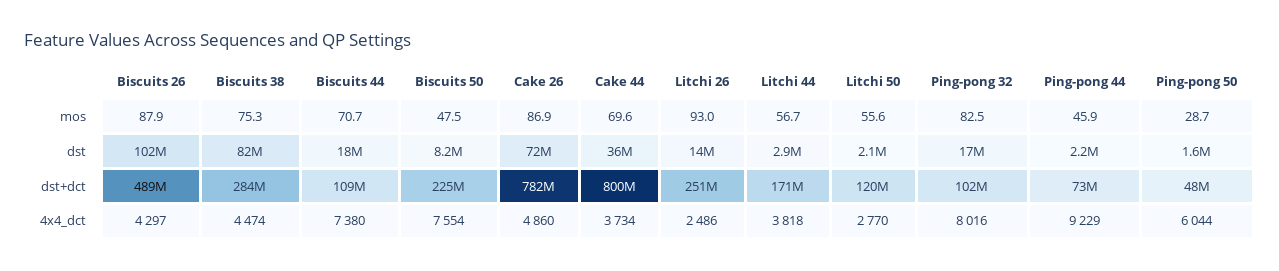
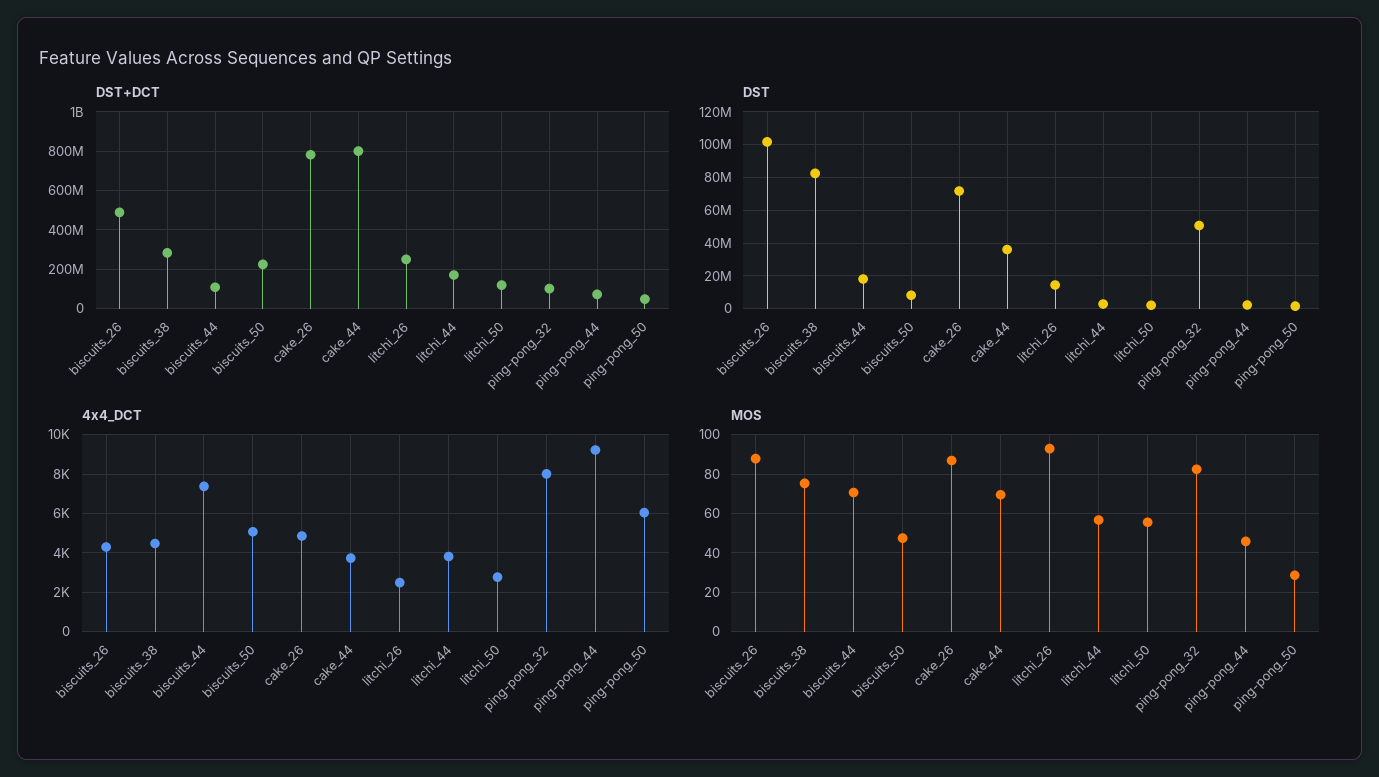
  {
    "mos": {
      "Biscuits 26": 87.9,
      "Biscuits 38": 75.3,
      "Biscuits 44": 70.7,
      "Biscuits 50": 47.5,
      "Cake 26": 86.9,
      "Cake 44": 69.6,
      "Litchi 26": 93,
      "Litchi 44": 56.7,
      "Litchi 50": 55.6,
      "Ping-pong 32": 82.5,
      "Ping-pong 44": 45.9,
      "Ping-pong 50": 28.7
    },
    "dst": {
      "Biscuits 26": 102000000,
      "Biscuits 38": 82000000,
      "Biscuits 44": 18000000,
      "Biscuits 50": 8200000,
      "Cake 26": 72000000,
      "Cake 44": 36000000,
      "Litchi 26": 14000000,
      "Litchi 44": 2900000,
      "Litchi 50": 2100000,
-     "Ping-pong 32": 17000000,
+     "Ping-pong 32": 50000000,
      "Ping-pong 44": 2200000,
      "Ping-pong 50": 1600000
    },
    "dst+dct": {
      "Biscuits 26": 489000000,
      "Biscuits 38": 284000000,
      "Biscuits 44": 109000000,
      "Biscuits 50": 225000000,
      "Cake 26": 782000000,
      "Cake 44": 800000000,
      "Litchi 26": 251000000,
      "Litchi 44": 171000000,
      "Litchi 50": 120000000,
      "Ping-pong 32": 102000000,
      "Ping-pong 44": 73000000,
      "Ping-pong 50": 48000000
    },
    "4x4_dct": {
      "Biscuits 26": 4297,
      "Biscuits 38": 4474,
      "Biscuits 44": 7380,
-     "Biscuits 50": 7554,
+     "Biscuits 50": 5000,
      "Cake 26": 4860,
      "Cake 44": 3734,
      "Litchi 26": 2486,
      "Litchi 44": 3818,
      "Litchi 50": 2770,
      "Ping-pong 32": 8016,
      "Ping-pong 44": 9229,
      "Ping-pong 50": 6044
    }
  }

